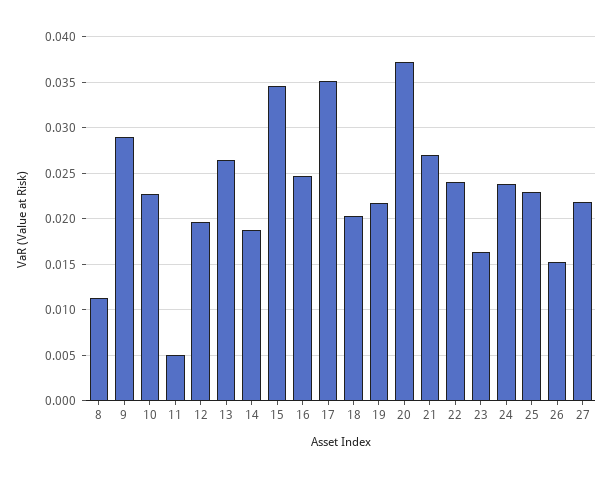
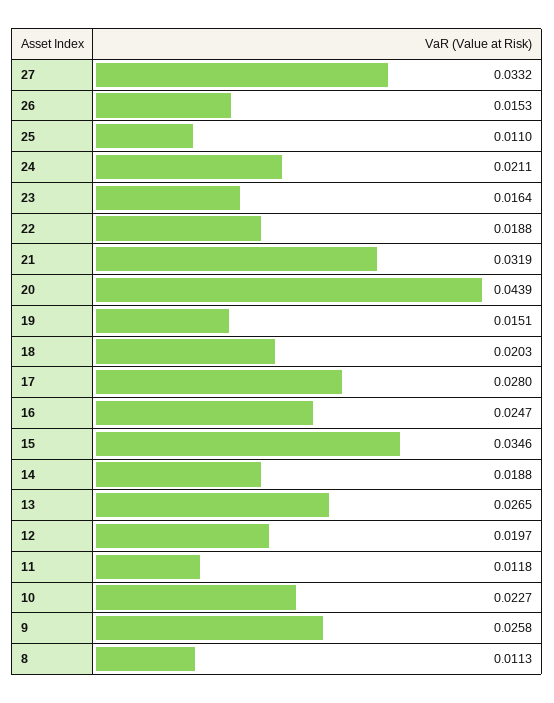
  {
    "8": 0.0113,
-   "9": 0.029,
+   "9": 0.0258,
    "10": 0.0227,
-   "11": 0.005,
+   "11": 0.0118,
    "12": 0.0197,
    "13": 0.0265,
    "14": 0.0188,
    "15": 0.0346,
    "16": 0.0247,
-   "17": 0.035,
+   "17": 0.028,
    "18": 0.0203,
-   "19": 0.022,
+   "19": 0.0151,
-   "20": 0.037,
+   "20": 0.0439,
-   "21": 0.027,
+   "21": 0.0319,
-   "22": 0.024,
+   "22": 0.0188,
    "23": 0.0164,
-   "24": 0.024,
+   "24": 0.0211,
-   "25": 0.023,
+   "25": 0.011,
    "26": 0.0153,
-   "27": 0.022
+   "27": 0.0332
  }

